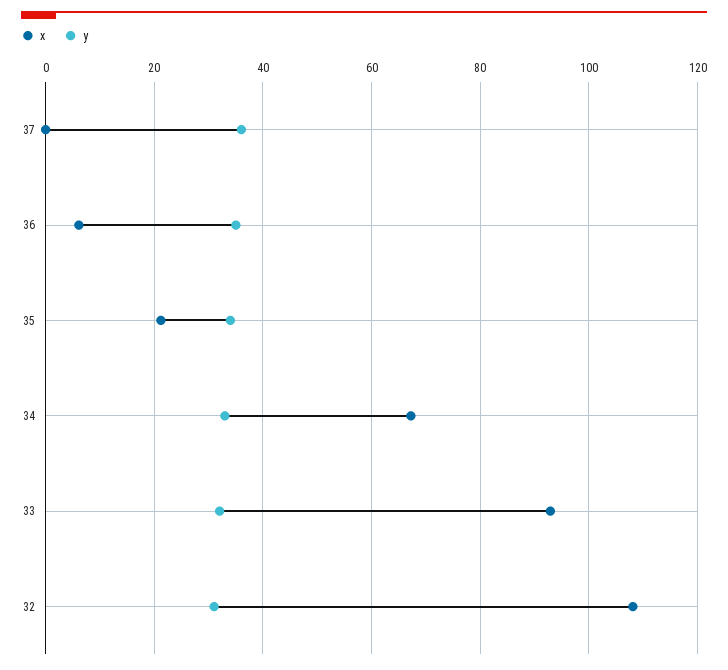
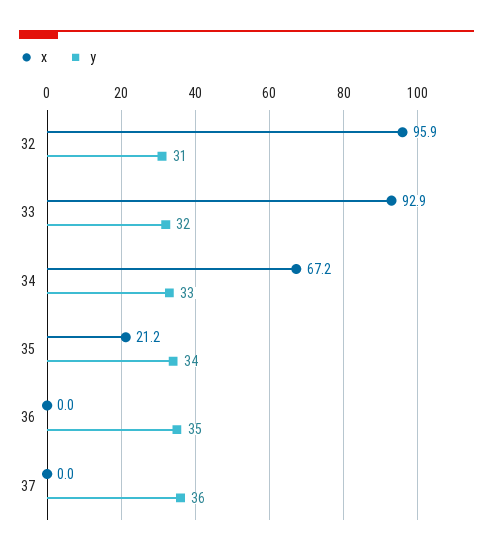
  {
    "x": {
      "37": 0,
-     "36": 6,
+     "36": 0,
      "35": 21.2,
      "34": 67.2,
      "33": 92.9,
-     "32": 108
+     "32": 95.9
    },
    "y": {
      "37": 36,
      "36": 35,
      "35": 34,
      "34": 33,
      "33": 32,
      "32": 31
    }
  }

